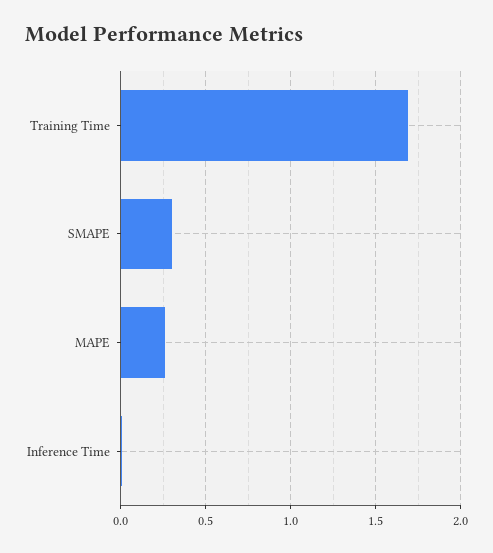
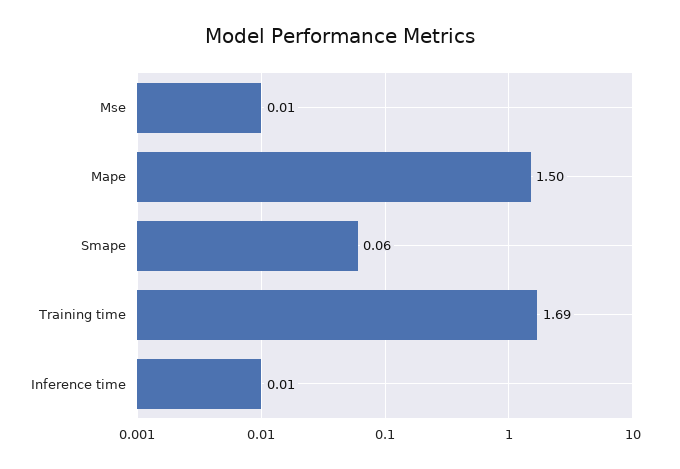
  {
    "Training Time": 1.69,
-   "SMAPE": 0.3,
+   "SMAPE": 0.06,
-   "MAPE": 0.25,
+   "MAPE": 1.5,
-   "Inference Time": 0.01
+   "Inference Time": 0.01,
+   "Mse": 0.01
  }

